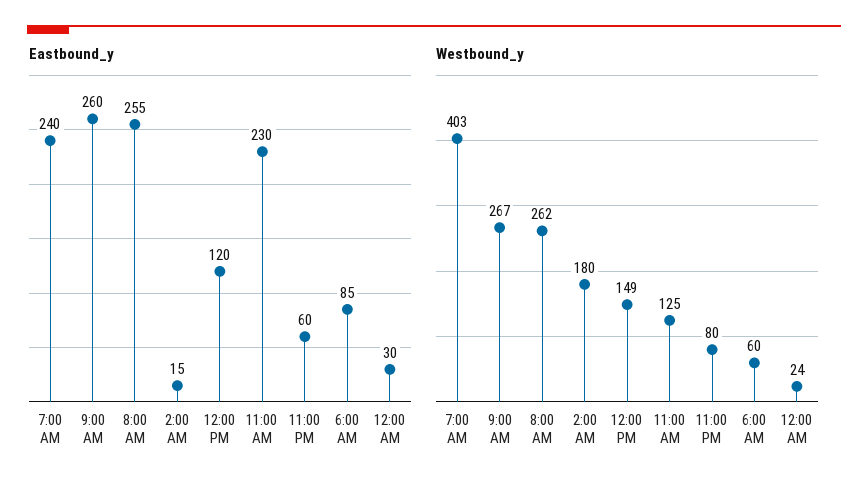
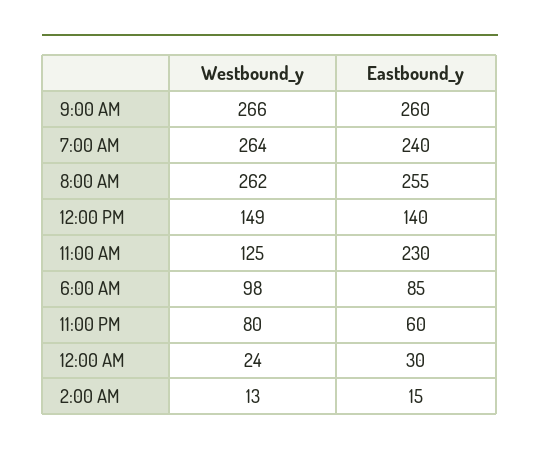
  {
    "Eastbound_y": {
      "7:00 AM": 240,
      "9:00 AM": 260,
      "8:00 AM": 255,
      "2:00 AM": 15,
-     "12:00 PM": 120,
+     "12:00 PM": 140,
      "11:00 AM": 230,
      "11:00 PM": 60,
      "6:00 AM": 85,
      "12:00 AM": 30
    },
    "Westbound_y": {
-     "7:00 AM": 403,
+     "7:00 AM": 264,
-     "9:00 AM": 267,
+     "9:00 AM": 266,
      "8:00 AM": 262,
-     "2:00 AM": 180,
+     "2:00 AM": 13,
      "12:00 PM": 149,
      "11:00 AM": 125,
      "11:00 PM": 80,
-     "6:00 AM": 60,
+     "6:00 AM": 98,
      "12:00 AM": 24
    }
  }

